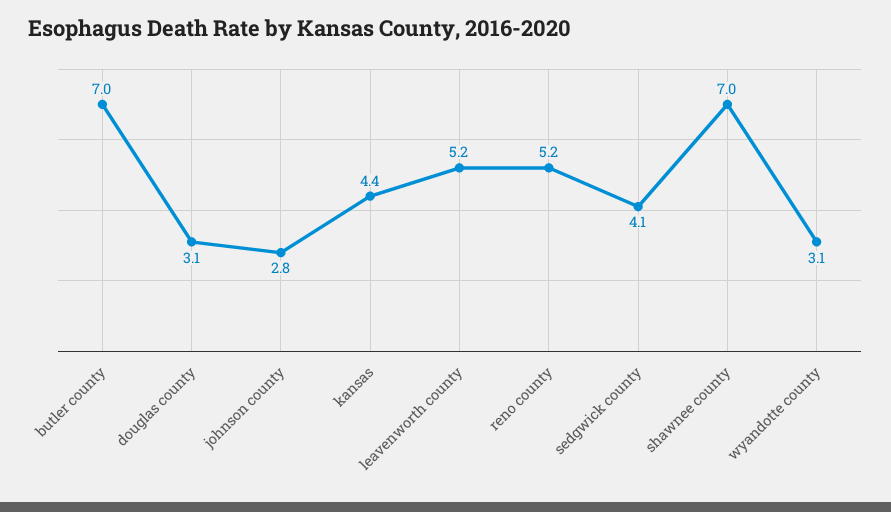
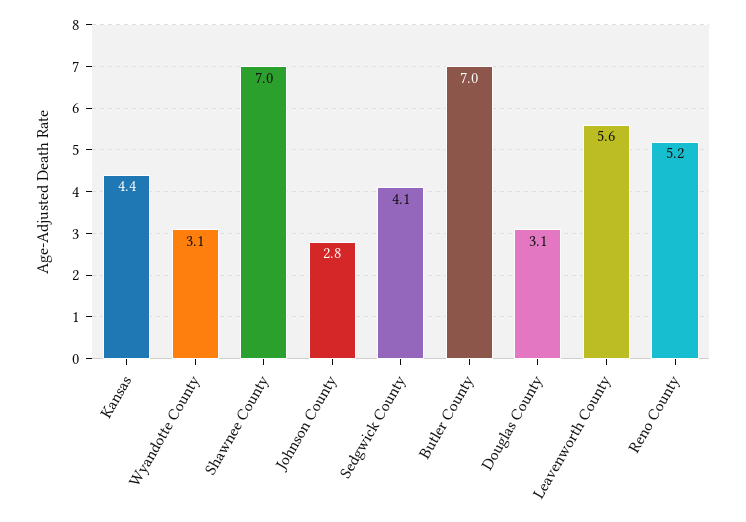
  {
    "butler county": 7,
    "douglas county": 3.1,
    "johnson county": 2.8,
    "kansas": 4.4,
-   "leavenworth county": 5.2,
+   "leavenworth county": 5.6,
    "reno county": 5.2,
    "sedgwick county": 4.1,
    "shawnee county": 7,
    "wyandotte county": 3.1
  }

